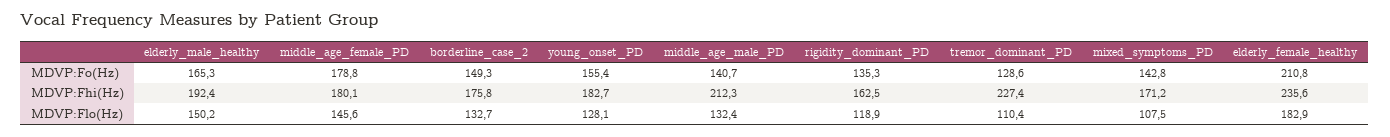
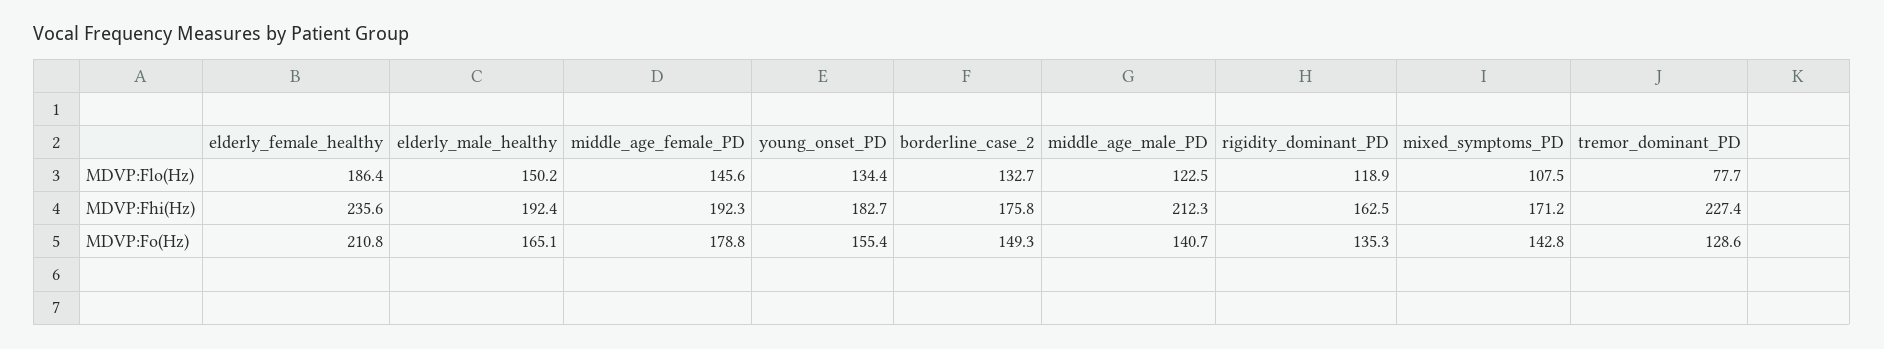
  {
    "elderly_male_healthy": {
-     "MDVP:Fo(Hz)": 165.3,
+     "MDVP:Fo(Hz)": 165.1,
      "MDVP:Fhi(Hz)": 192.4,
      "MDVP:Flo(Hz)": 150.2
    },
    "middle_age_female_PD": {
      "MDVP:Fo(Hz)": 178.8,
-     "MDVP:Fhi(Hz)": 180.1,
+     "MDVP:Fhi(Hz)": 192.3,
      "MDVP:Flo(Hz)": 145.6
    },
    "borderline_case_2": {
      "MDVP:Fo(Hz)": 149.3,
      "MDVP:Fhi(Hz)": 175.8,
      "MDVP:Flo(Hz)": 132.7
    },
    "young_onset_PD": {
      "MDVP:Fo(Hz)": 155.4,
      "MDVP:Fhi(Hz)": 182.7,
-     "MDVP:Flo(Hz)": 128.1
+     "MDVP:Flo(Hz)": 134.4
    },
    "middle_age_male_PD": {
      "MDVP:Fo(Hz)": 140.7,
      "MDVP:Fhi(Hz)": 212.3,
-     "MDVP:Flo(Hz)": 132.4
+     "MDVP:Flo(Hz)": 122.5
    },
    "rigidity_dominant_PD": {
      "MDVP:Fo(Hz)": 135.3,
      "MDVP:Fhi(Hz)": 162.5,
      "MDVP:Flo(Hz)": 118.9
    },
    "tremor_dominant_PD": {
      "MDVP:Fo(Hz)": 128.6,
      "MDVP:Fhi(Hz)": 227.4,
-     "MDVP:Flo(Hz)": 110.4
+     "MDVP:Flo(Hz)": 77.7
    },
    "mixed_symptoms_PD": {
      "MDVP:Fo(Hz)": 142.8,
      "MDVP:Fhi(Hz)": 171.2,
      "MDVP:Flo(Hz)": 107.5
    },
    "elderly_female_healthy": {
      "MDVP:Fo(Hz)": 210.8,
      "MDVP:Fhi(Hz)": 235.6,
-     "MDVP:Flo(Hz)": 182.9
+     "MDVP:Flo(Hz)": 186.4
    }
  }

